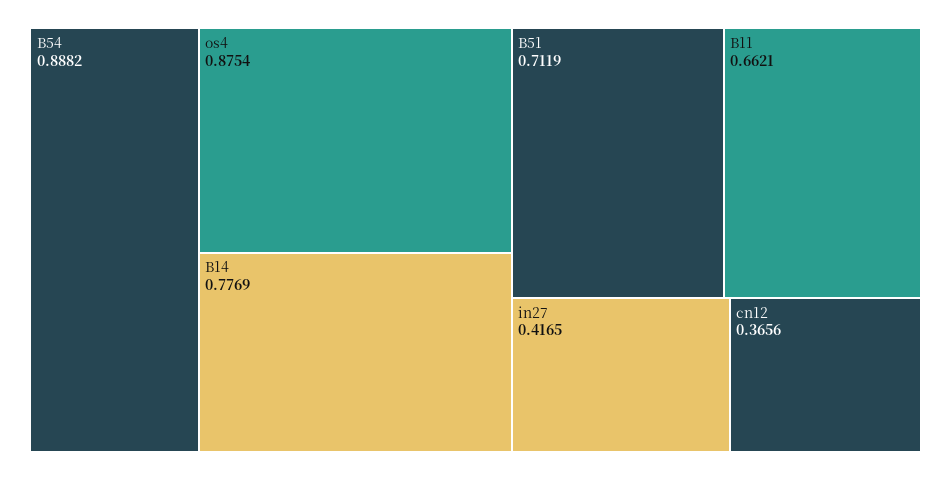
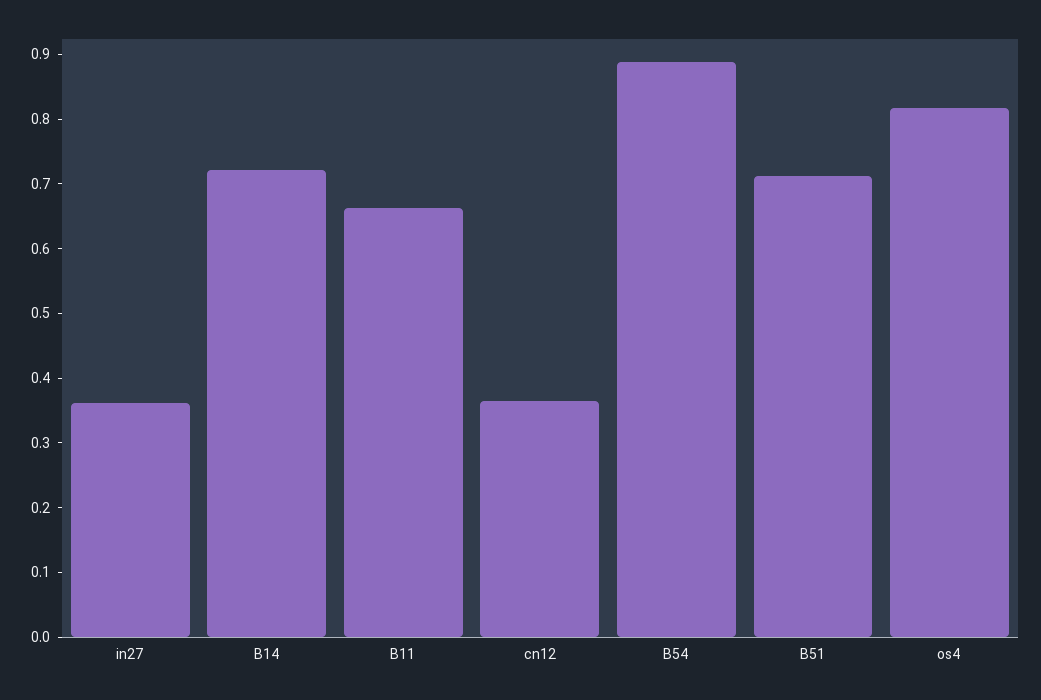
  {
    "B54": 0.8882,
-   "os4": 0.8754,
+   "os4": 0.82,
-   "B14": 0.7769,
+   "B14": 0.72,
    "B51": 0.7119,
    "B11": 0.6621,
-   "in27": 0.4165,
+   "in27": 0.36,
    "cn12": 0.3656
  }

